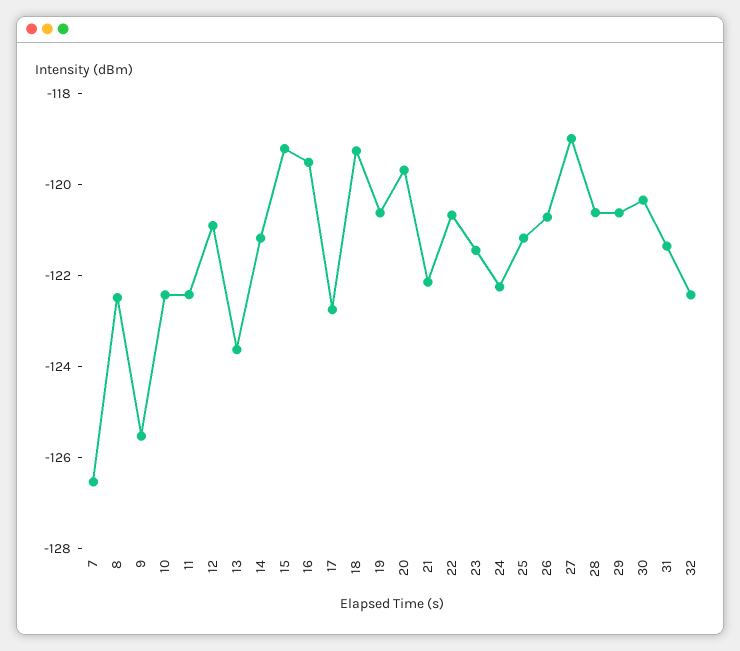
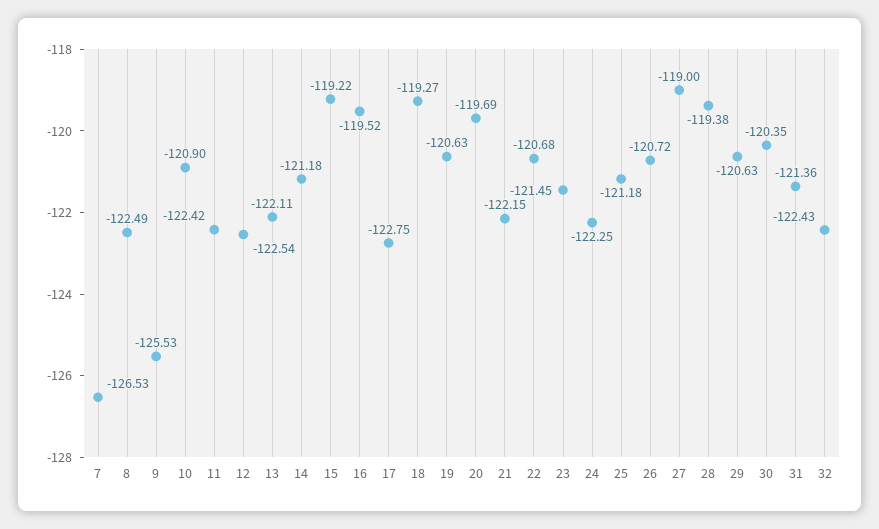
  {
    "7": -126.53,
    "8": -122.49,
    "9": -125.53,
-   "10": -122.5,
+   "10": -120.9,
    "11": -122.42,
-   "12": -121,
+   "12": -122.54,
-   "13": -123.5,
+   "13": -122.11,
    "14": -121.18,
    "15": -119.22,
    "16": -119.52,
    "17": -122.75,
    "18": -119.27,
    "19": -120.63,
    "20": -119.69,
    "21": -122.15,
    "22": -120.68,
    "23": -121.45,
    "24": -122.25,
    "25": -121.18,
    "26": -120.72,
    "27": -119,
-   "28": -120.5,
+   "28": -119.38,
    "29": -120.63,
    "30": -120.35,
    "31": -121.36,
    "32": -122.43
  }

